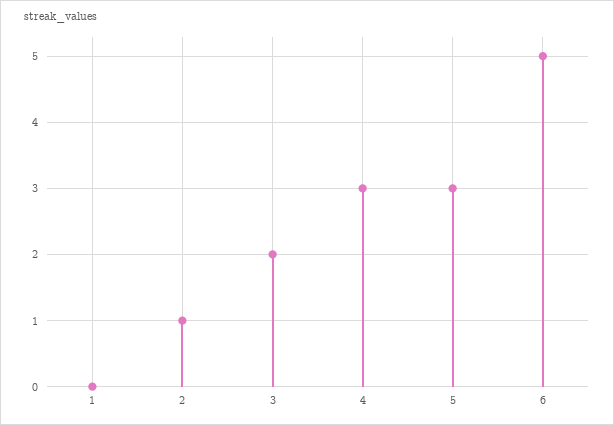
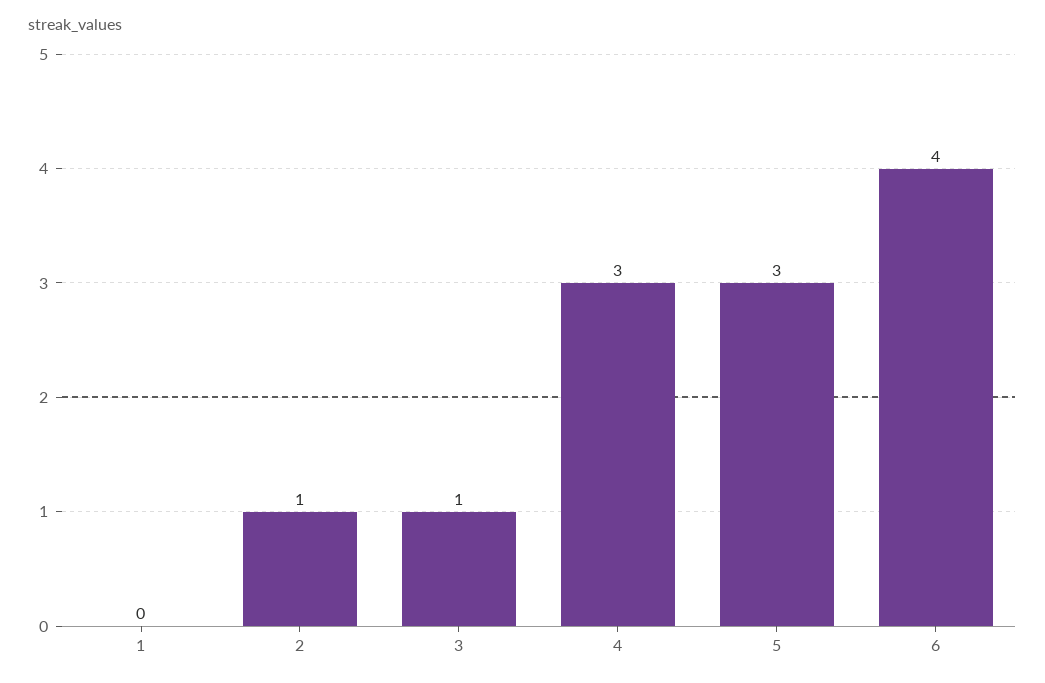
  {
    "1": 0,
    "2": 1,
-   "3": 2,
+   "3": 1,
    "4": 3,
    "5": 3,
-   "6": 5
+   "6": 4
  }

